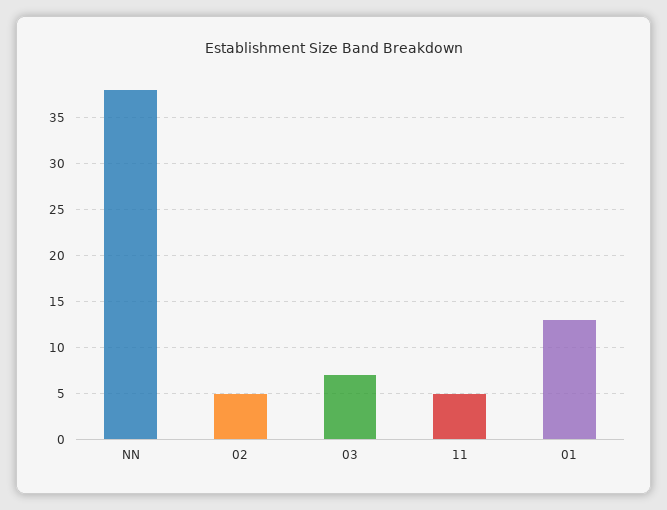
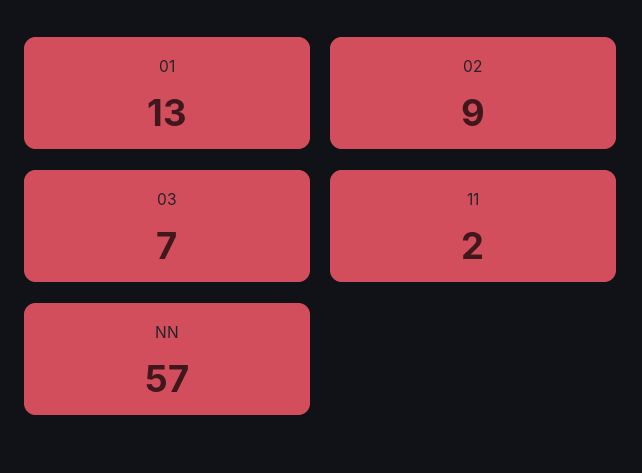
  {
-   "NN": 38,
+   "NN": 57,
-   "02": 5,
+   "02": 9,
    "03": 7,
-   "11": 5,
+   "11": 2,
    "01": 13
  }

